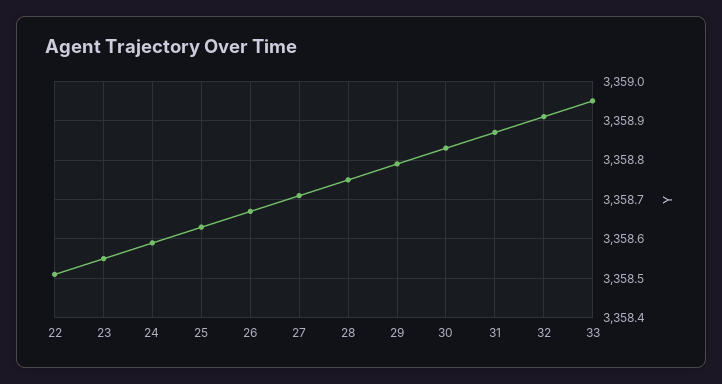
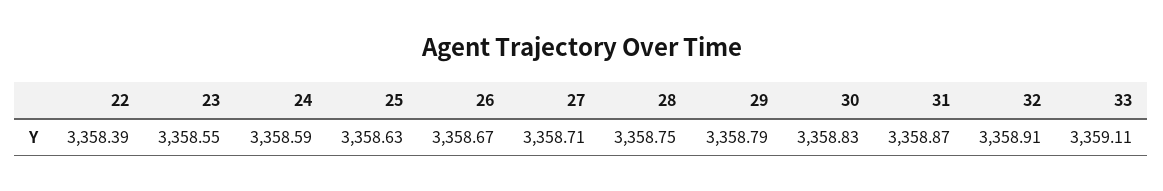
  {
-   "22": 3358.5,
+   "22": 3358.39,
    "23": 3358.55,
    "24": 3358.59,
    "25": 3358.63,
    "26": 3358.67,
    "27": 3358.71,
    "28": 3358.75,
    "29": 3358.79,
    "30": 3358.83,
    "31": 3358.87,
    "32": 3358.91,
-   "33": 3358.95
+   "33": 3359.11
  }

